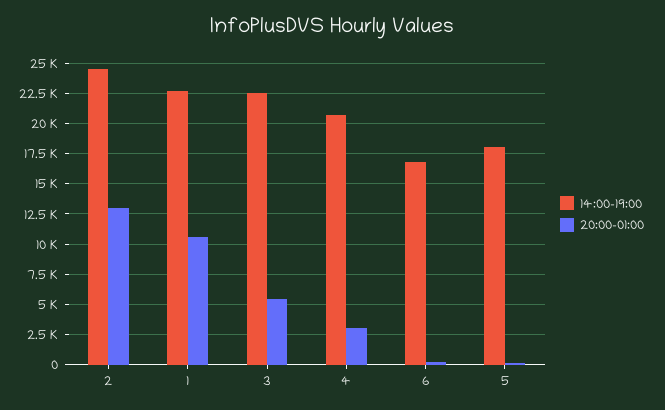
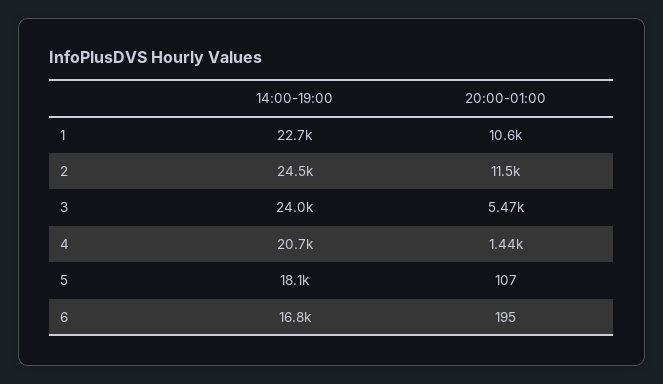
  {
    "14:00-19:00": {
      "2": 24500,
      "1": 22700,
-     "3": 22500,
+     "3": 24000,
      "4": 20700,
      "6": 16800,
      "5": 18100
    },
    "20:00-01:00": {
-     "2": 13000,
+     "2": 11500,
      "1": 10600,
      "3": 5470,
-     "4": 3000,
+     "4": 1440,
      "6": 195,
      "5": 107
    }
  }

